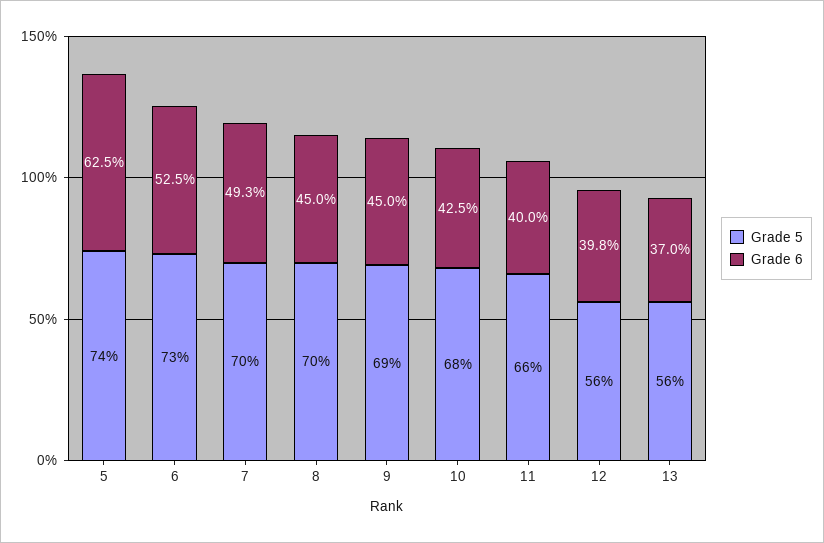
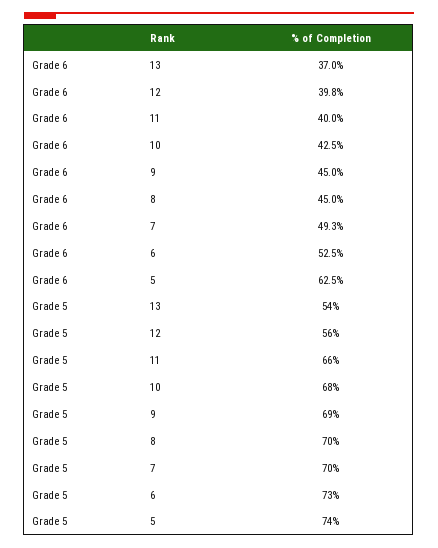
  {
    "Grade 5": {
      "5": 74,
      "6": 73,
      "7": 70,
      "8": 70,
      "9": 69,
      "10": 68,
      "11": 66,
      "12": 56,
-     "13": 56
+     "13": 54
    },
    "Grade 6": {
      "5": 62.5,
      "6": 52.5,
      "7": 49.3,
      "8": 45,
      "9": 45,
      "10": 42.5,
      "11": 40,
      "12": 39.8,
      "13": 37
    }
  }

